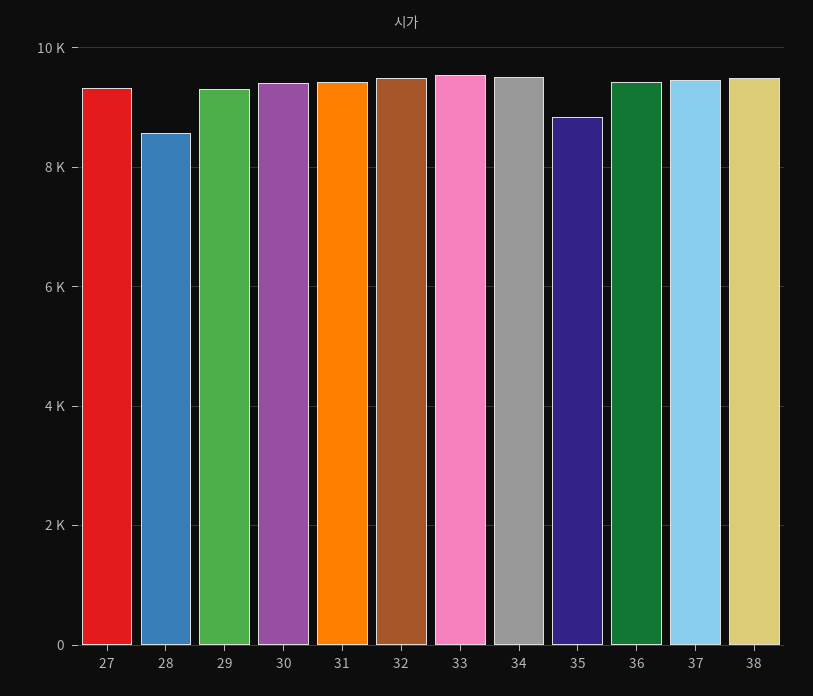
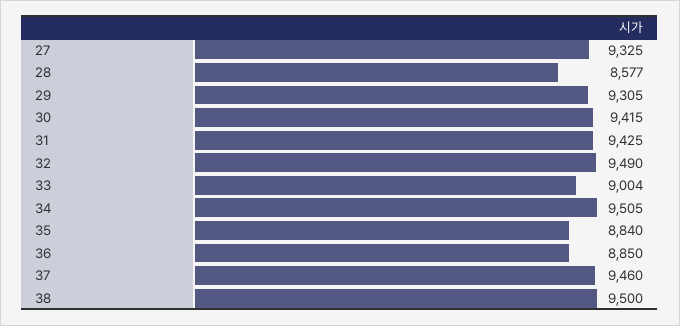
  {
    "27": 9325,
    "28": 8577,
    "29": 9305,
    "30": 9415,
    "31": 9425,
    "32": 9490,
-   "33": 9600,
+   "33": 9004,
    "34": 9505,
    "35": 8840,
-   "36": 9400,
+   "36": 8850,
    "37": 9460,
    "38": 9500
  }

